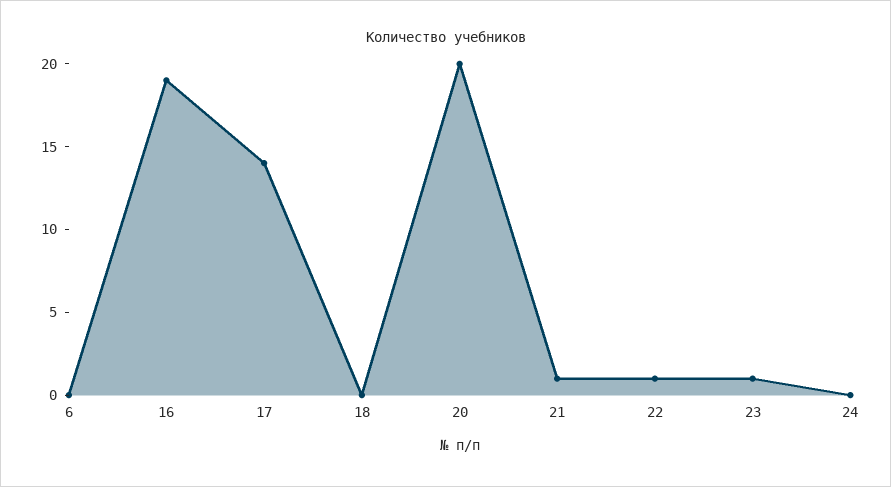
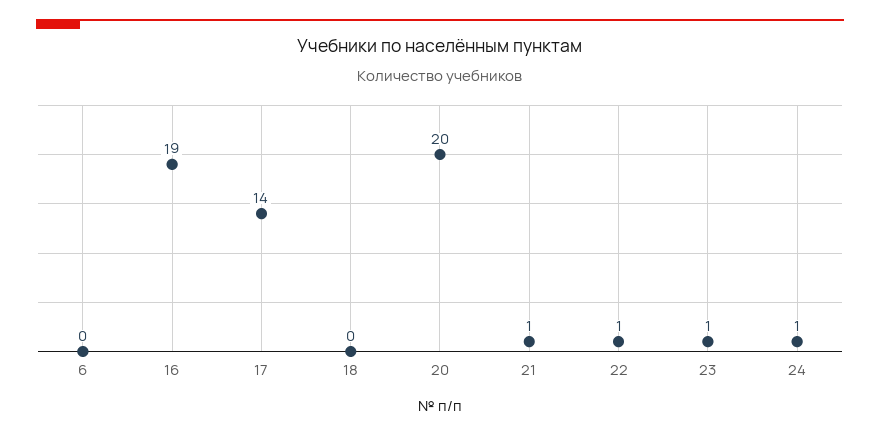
  {
    "6": 0,
    "16": 19,
    "17": 14,
    "18": 0,
    "20": 20,
    "21": 1,
    "22": 1,
    "23": 1,
-   "24": 0
+   "24": 1
  }

